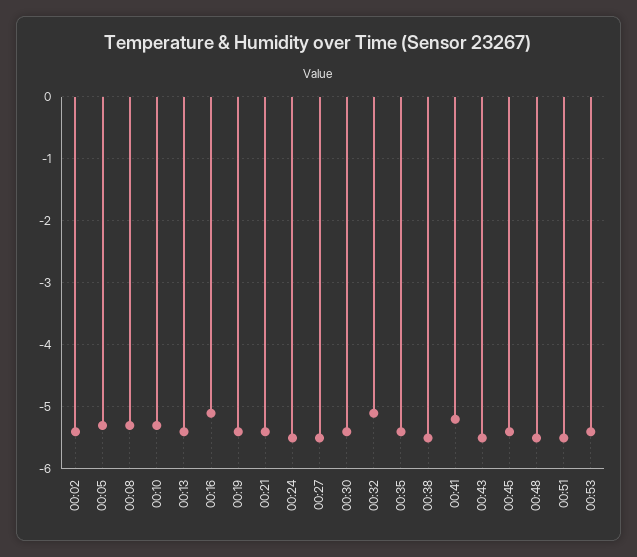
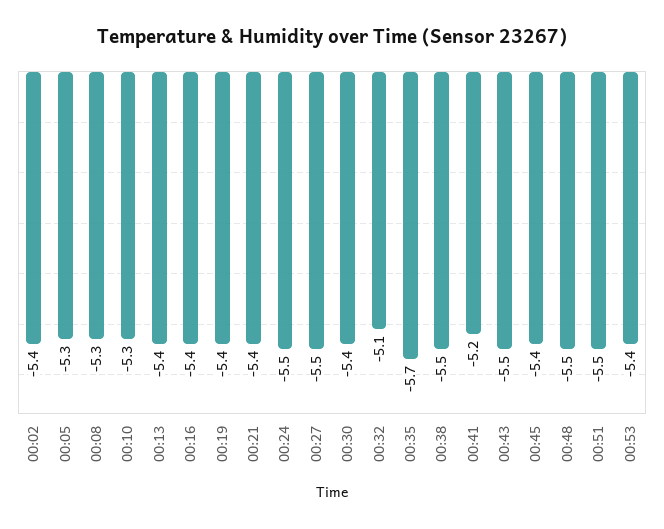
  {
    "00:02": -5.4,
    "00:05": -5.3,
    "00:08": -5.3,
    "00:10": -5.3,
    "00:13": -5.4,
-   "00:16": -5.1,
+   "00:16": -5.4,
    "00:19": -5.4,
    "00:21": -5.4,
    "00:24": -5.5,
    "00:27": -5.5,
    "00:30": -5.4,
    "00:32": -5.1,
-   "00:35": -5.4,
+   "00:35": -5.7,
    "00:38": -5.5,
    "00:41": -5.2,
    "00:43": -5.5,
    "00:45": -5.4,
    "00:48": -5.5,
    "00:51": -5.5,
    "00:53": -5.4
  }

